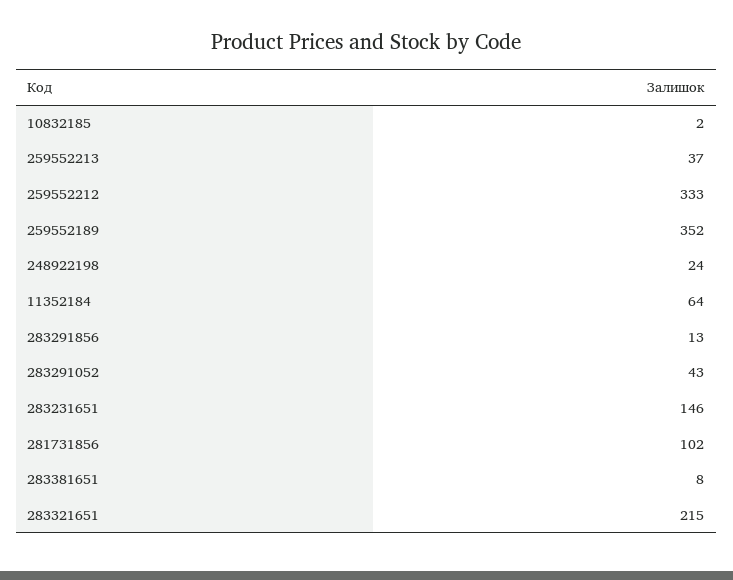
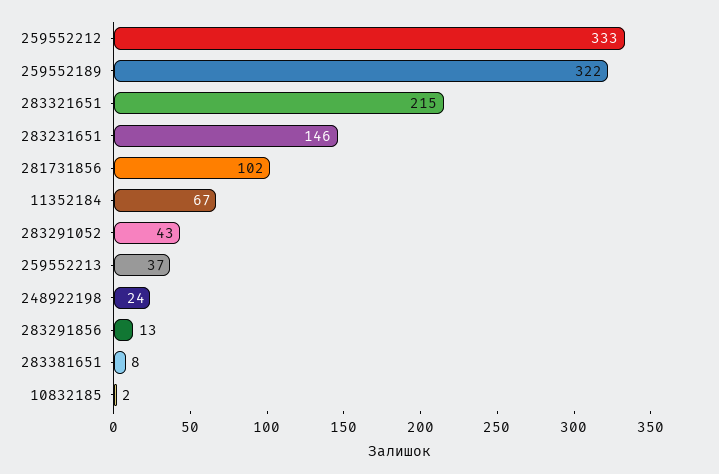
  {
    "10832185": 2,
    "259552213": 37,
    "259552212": 333,
-   "259552189": 352,
+   "259552189": 322,
    "248922198": 24,
-   "11352184": 64,
+   "11352184": 67,
    "283291856": 13,
    "283291052": 43,
    "283231651": 146,
    "281731856": 102,
    "283381651": 8,
    "283321651": 215
  }

